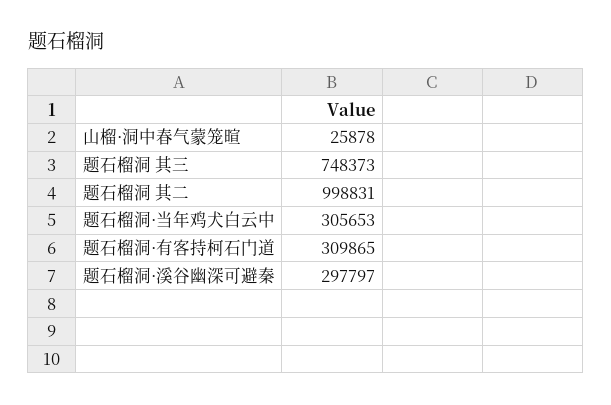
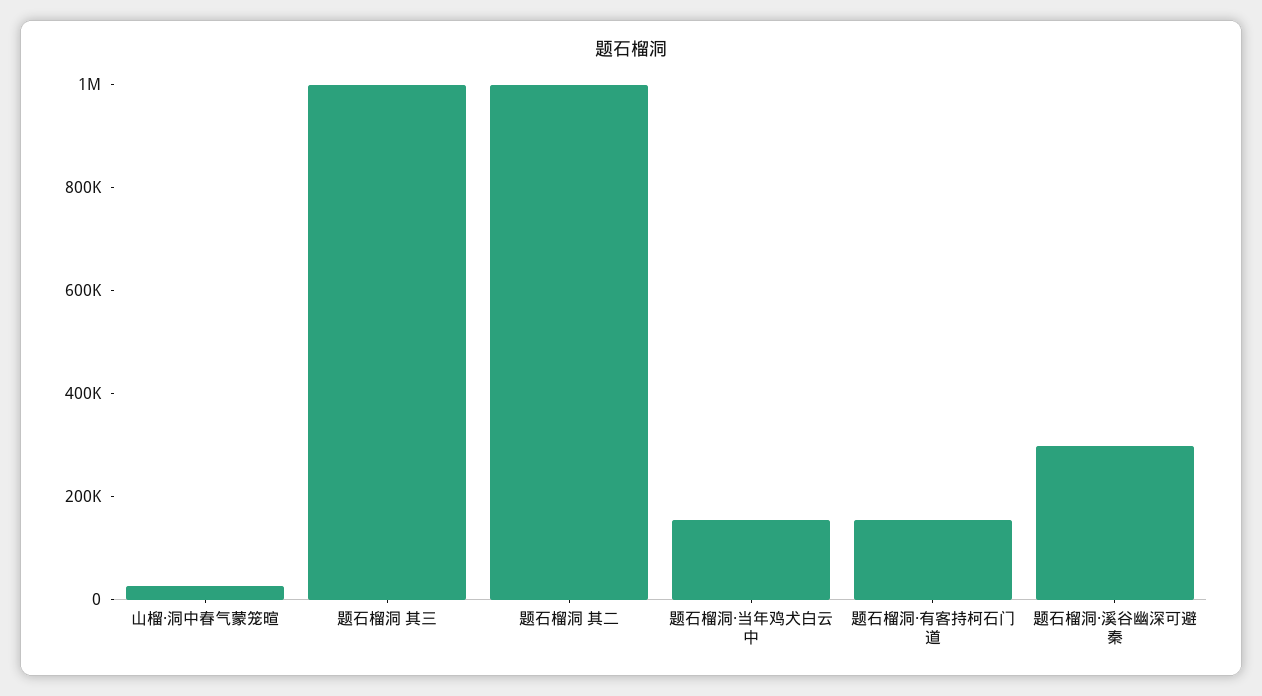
  {
    "山榴·洞中春气蒙笼暄": 25878,
-   "题石榴洞 其三": 748373,
+   "题石榴洞 其三": 1000000,
    "题石榴洞 其二": 998831,
-   "题石榴洞·当年鸡犬白云中": 305653,
+   "题石榴洞·当年鸡犬白云中": 150000,
-   "题石榴洞·有客持柯石门道": 309865,
+   "题石榴洞·有客持柯石门道": 150000,
    "题石榴洞·溪谷幽深可避秦": 297797
  }

